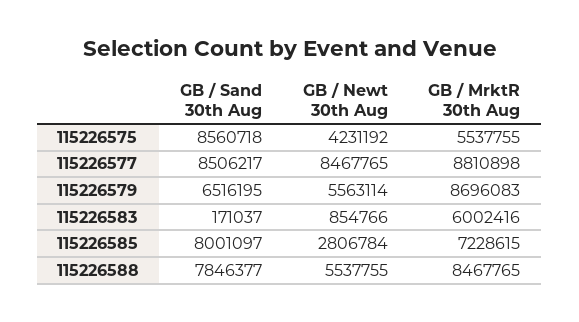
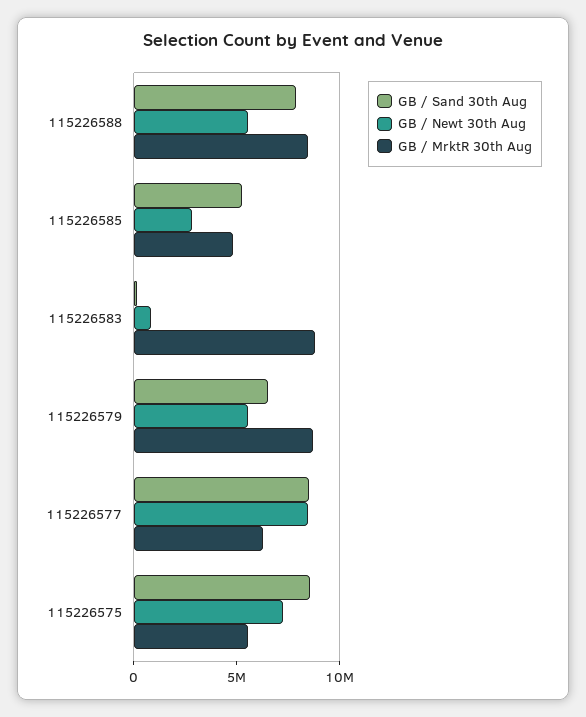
  {
    "GB / Sand 30th Aug": {
      "115226575": 8560718,
      "115226577": 8506217,
      "115226579": 6516195,
      "115226583": 171037,
-     "115226585": 8001097,
+     "115226585": 5000000,
      "115226588": 7846377
    },
    "GB / Newt 30th Aug": {
-     "115226575": 4231192,
+     "115226575": 7000000,
      "115226577": 8467765,
      "115226579": 5563114,
      "115226583": 854766,
      "115226585": 2806784,
      "115226588": 5537755
    },
    "GB / MrktR 30th Aug": {
      "115226575": 5537755,
-     "115226577": 8810898,
+     "115226577": 6000000,
      "115226579": 8696083,
-     "115226583": 6002416,
+     "115226583": 9000000,
-     "115226585": 7228615,
+     "115226585": 5000000,
      "115226588": 8467765
    }
  }

